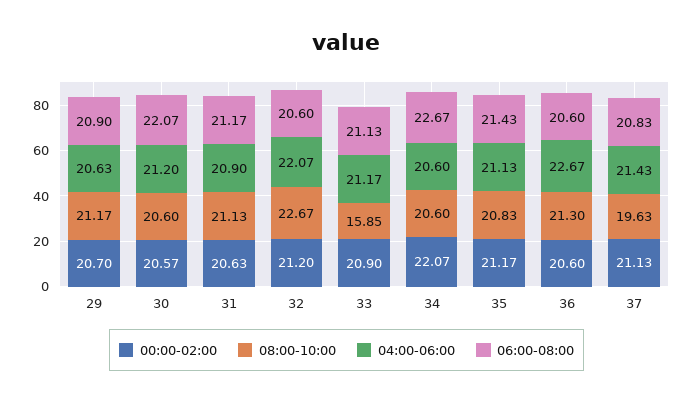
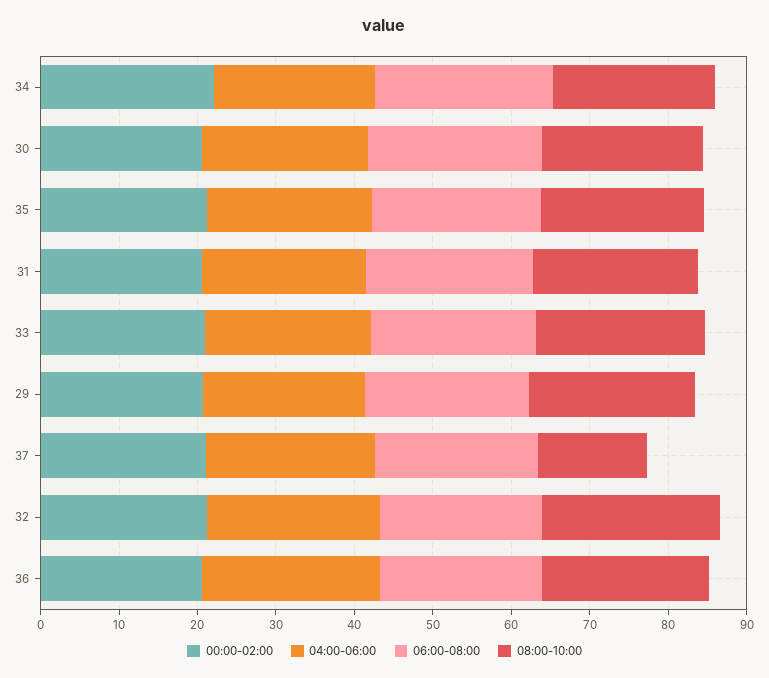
  {
    "00:00-02:00": {
      "29": 20.7,
      "30": 20.57,
      "31": 20.63,
      "32": 21.2,
      "33": 20.9,
      "34": 22.07,
      "35": 21.17,
      "36": 20.6,
      "37": 21.13
    },
    "08:00-10:00": {
      "29": 21.17,
      "30": 20.6,
      "31": 21.13,
      "32": 22.67,
-     "33": 15.85,
+     "33": 22,
      "34": 20.6,
      "35": 20.83,
      "36": 21.3,
-     "37": 19.63
+     "37": 14
    },
    "04:00-06:00": {
      "29": 20.63,
      "30": 21.2,
      "31": 20.9,
      "32": 22.07,
      "33": 21.17,
      "34": 20.6,
      "35": 21.13,
      "36": 22.67,
      "37": 21.43
    },
    "06:00-08:00": {
      "29": 20.9,
      "30": 22.07,
      "31": 21.17,
      "32": 20.6,
      "33": 21.13,
      "34": 22.67,
      "35": 21.43,
      "36": 20.6,
      "37": 20.83
    }
  }

